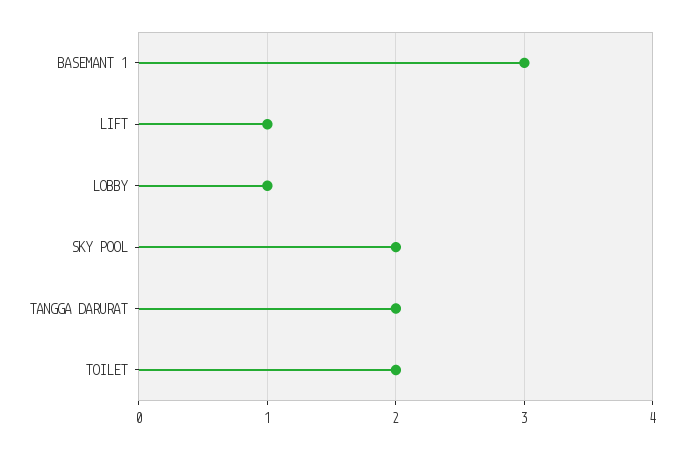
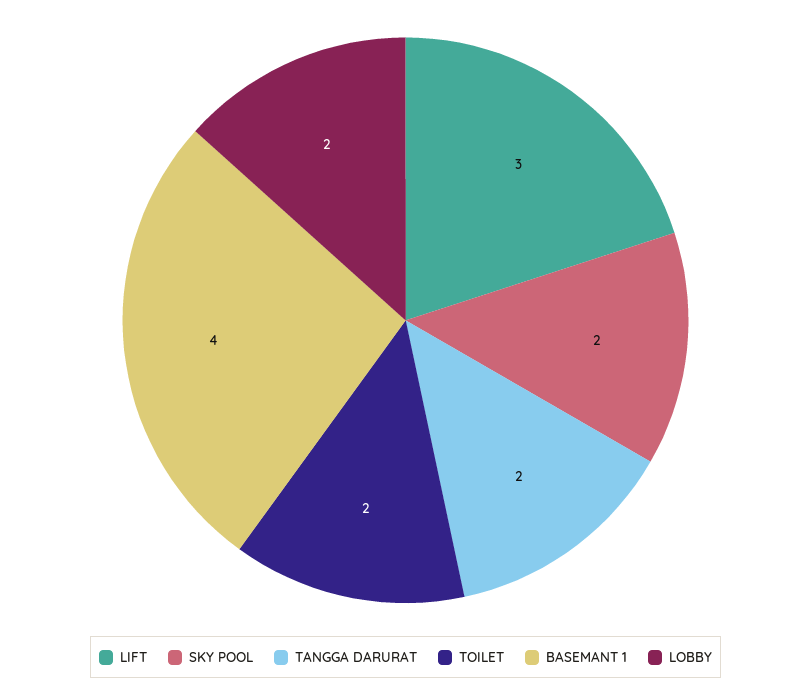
  {
-   "BASEMANT 1": 3,
+   "BASEMANT 1": 4,
-   "LIFT": 1,
+   "LIFT": 3,
-   "LOBBY": 1,
+   "LOBBY": 2,
    "SKY POOL": 2,
    "TANGGA DARURAT": 2,
    "TOILET": 2
  }

